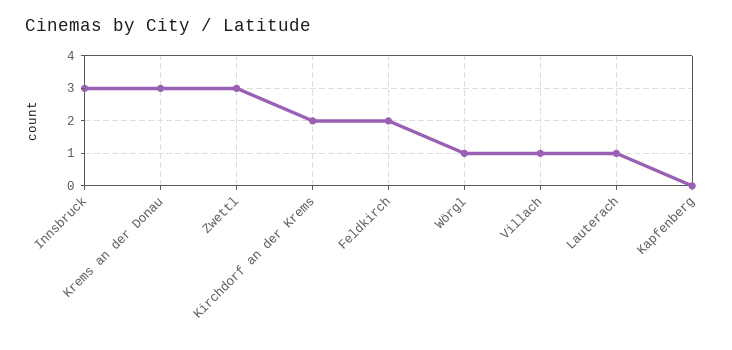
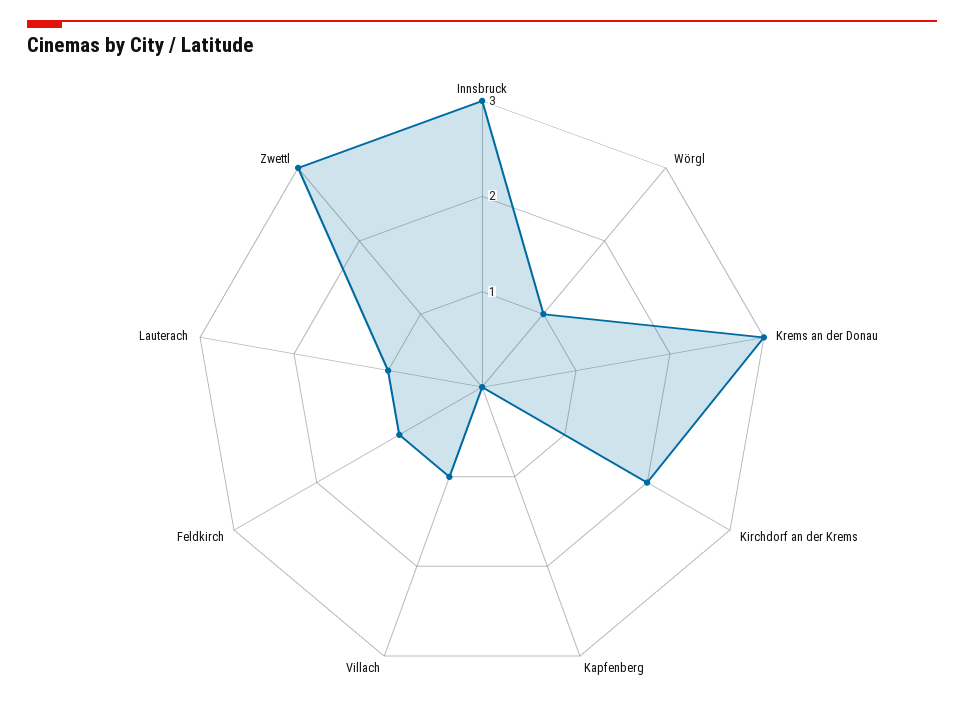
  {
    "Innsbruck": 3,
    "Krems an der Donau": 3,
    "Zwettl": 3,
    "Kirchdorf an der Krems": 2,
-   "Feldkirch": 2,
+   "Feldkirch": 1,
    "Wörgl": 1,
    "Villach": 1,
    "Lauterach": 1,
    "Kapfenberg": 0
  }

